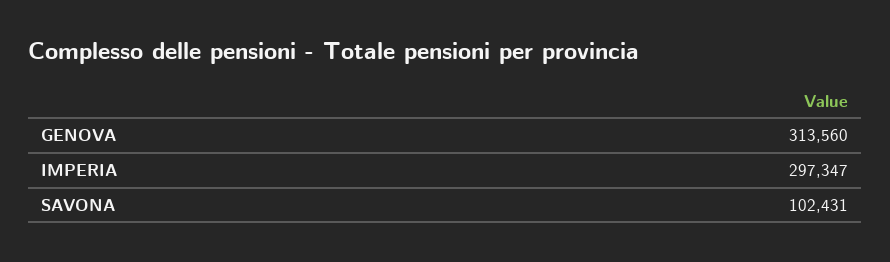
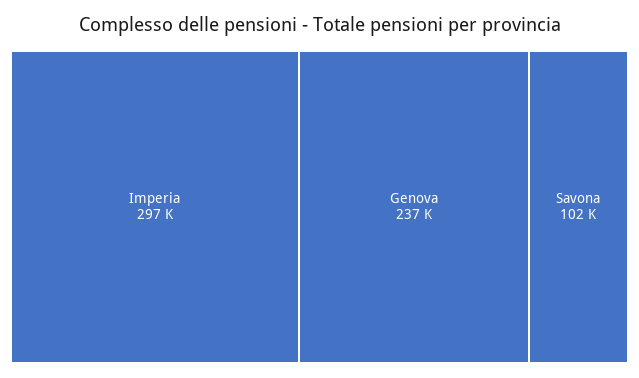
  {
-   "GENOVA": 313560,
+   "GENOVA": 237000,
    "IMPERIA": 297347,
    "SAVONA": 102431
  }

